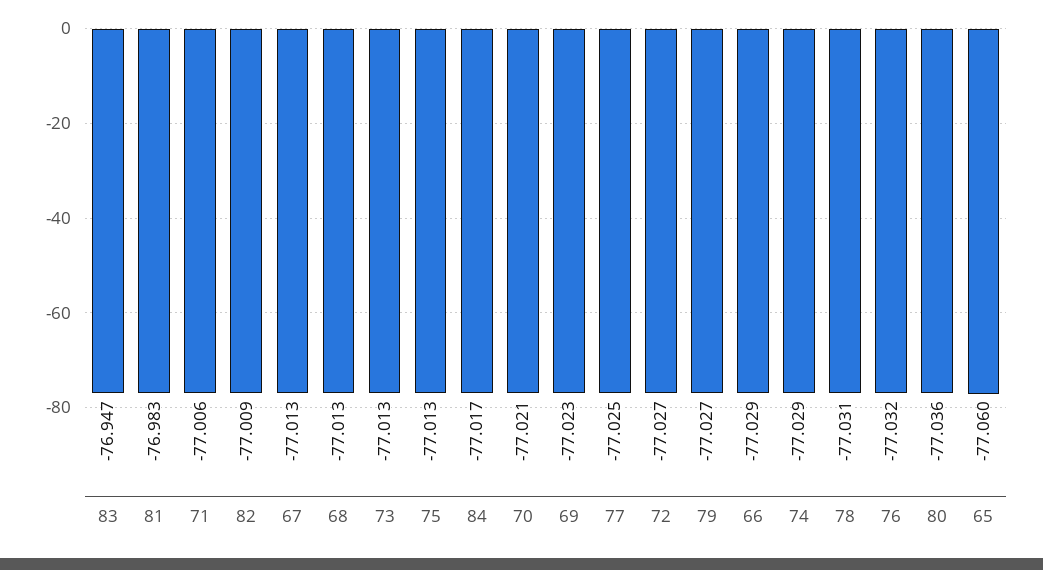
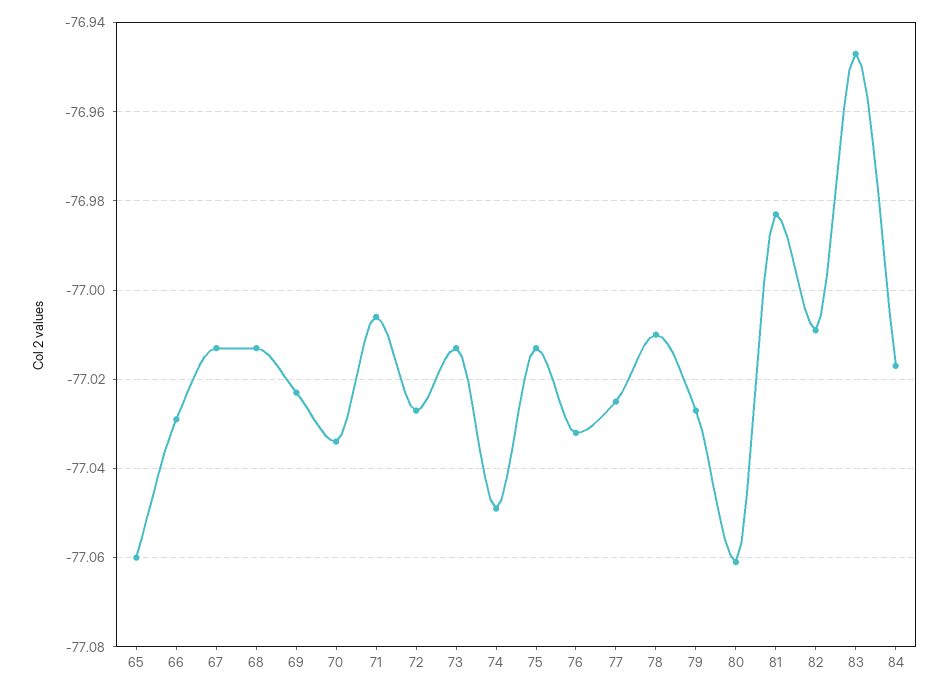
  {
    "83": -76.947,
    "81": -76.983,
    "71": -77.006,
    "82": -77.009,
    "67": -77.013,
    "68": -77.013,
    "73": -77.013,
    "75": -77.013,
    "84": -77.017,
-   "70": -77.021,
+   "70": -77.035,
    "69": -77.023,
    "77": -77.025,
    "72": -77.027,
    "79": -77.027,
    "66": -77.029,
-   "74": -77.029,
+   "74": -77.05,
-   "78": -77.031,
+   "78": -77.01,
    "76": -77.032,
-   "80": -77.036,
+   "80": -77.06,
    "65": -77.06
  }

